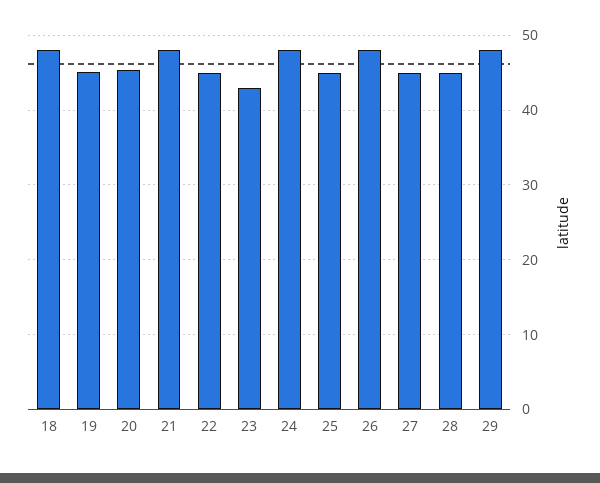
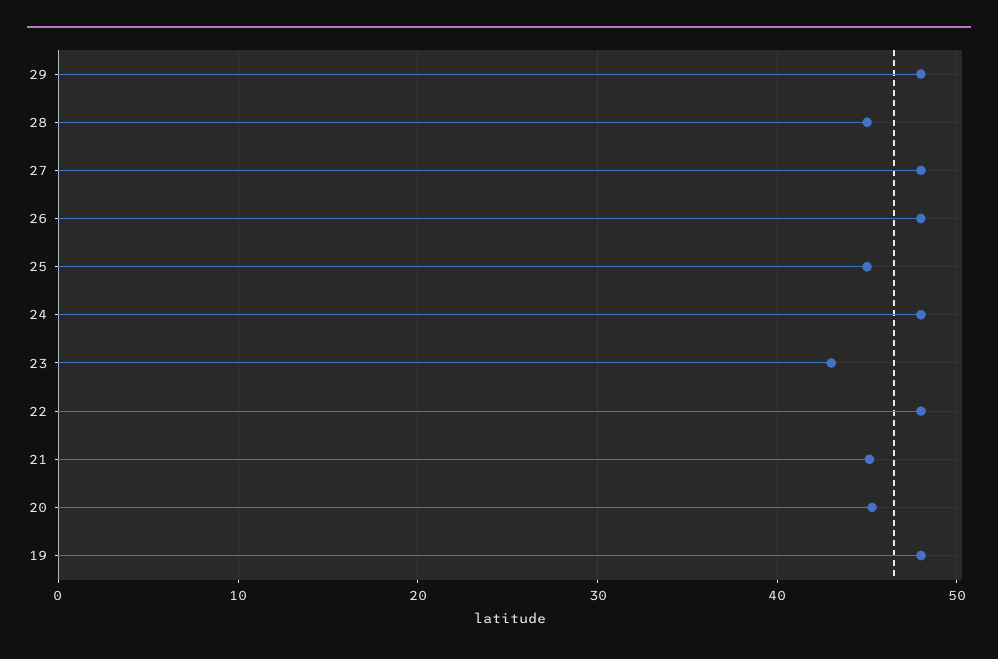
  {
-   "18": 48,
-   "19": 45,
+   "19": 48,
    "20": 45,
-   "21": 48,
+   "21": 45,
-   "22": 45,
+   "22": 48,
    "23": 43,
    "24": 48,
    "25": 45,
    "26": 48,
-   "27": 45,
+   "27": 48,
    "28": 45,
    "29": 48
  }

